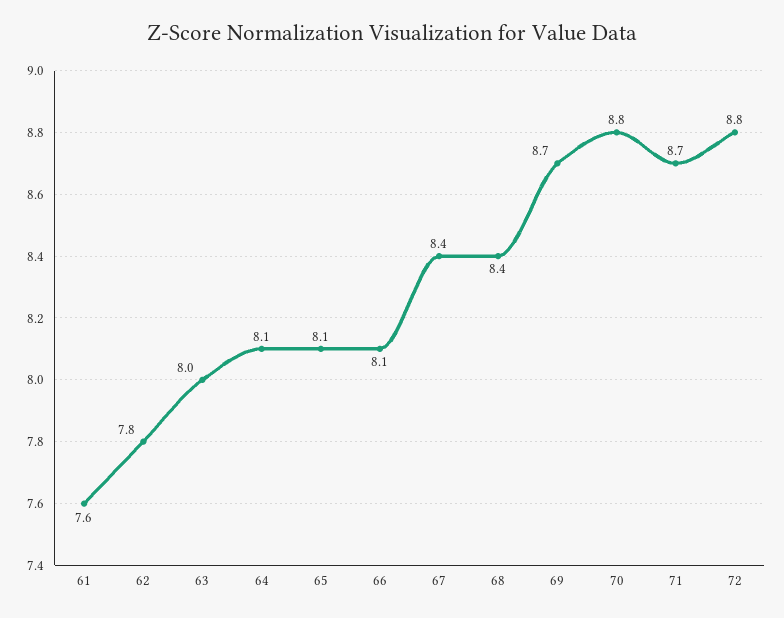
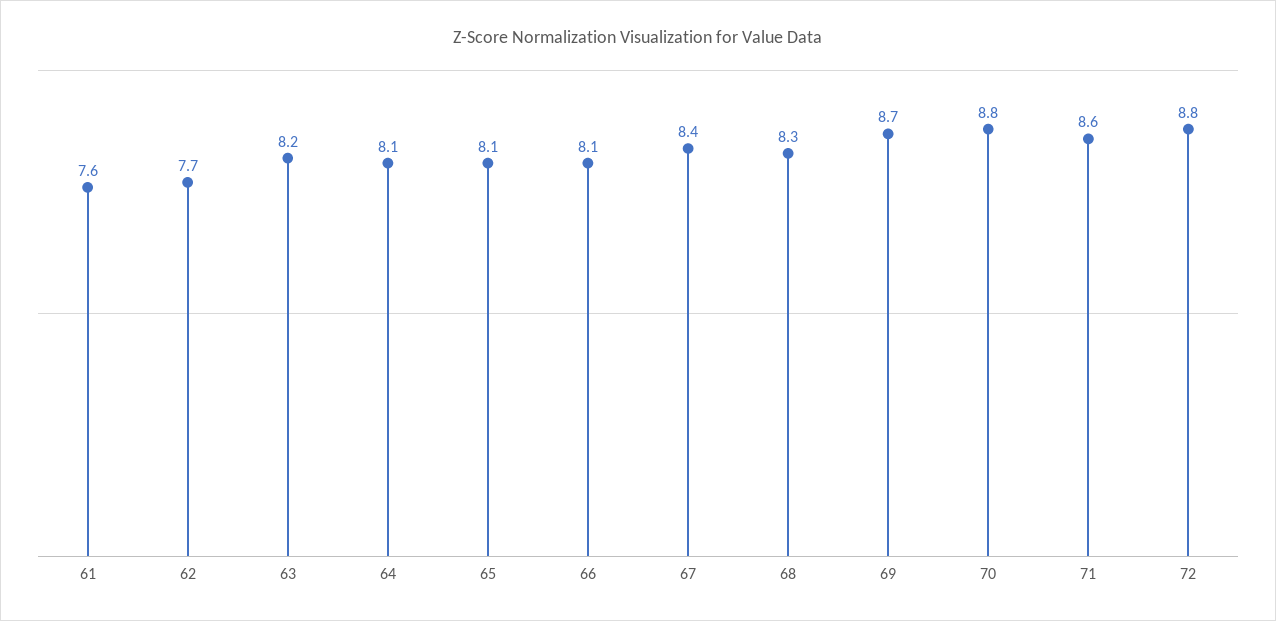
  {
    "61": 7.6,
-   "62": 7.8,
+   "62": 7.7,
-   "63": 8,
+   "63": 8.2,
    "64": 8.1,
    "65": 8.1,
    "66": 8.1,
    "67": 8.4,
-   "68": 8.4,
+   "68": 8.3,
    "69": 8.7,
    "70": 8.8,
-   "71": 8.7,
+   "71": 8.6,
    "72": 8.8
  }

